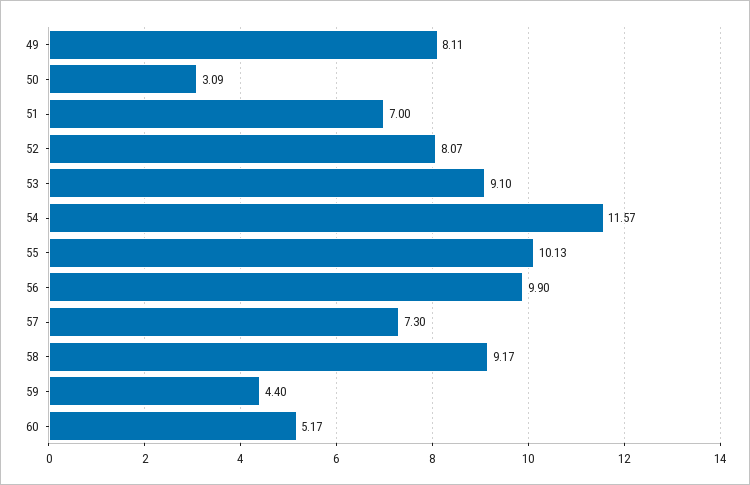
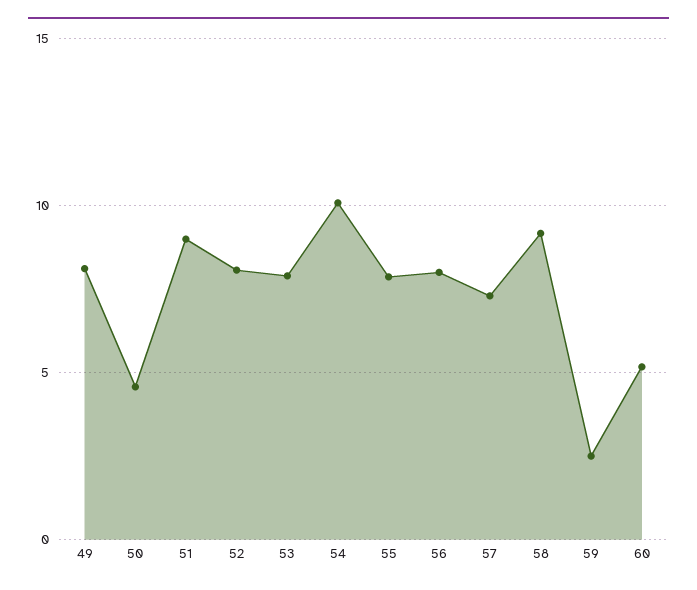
  {
    "49": 8.11,
-   "50": 3.09,
+   "50": 4.5,
-   "51": 7,
+   "51": 9,
    "52": 8.07,
-   "53": 9.1,
+   "53": 8,
-   "54": 11.57,
+   "54": 10,
-   "55": 10.13,
+   "55": 8,
-   "56": 9.9,
+   "56": 8,
    "57": 7.3,
    "58": 9.17,
-   "59": 4.4,
+   "59": 2.5,
    "60": 5.17
  }

